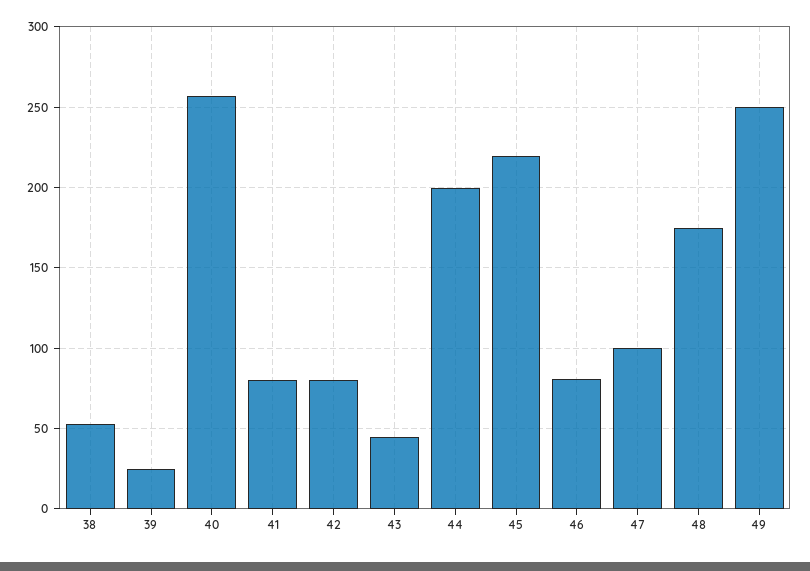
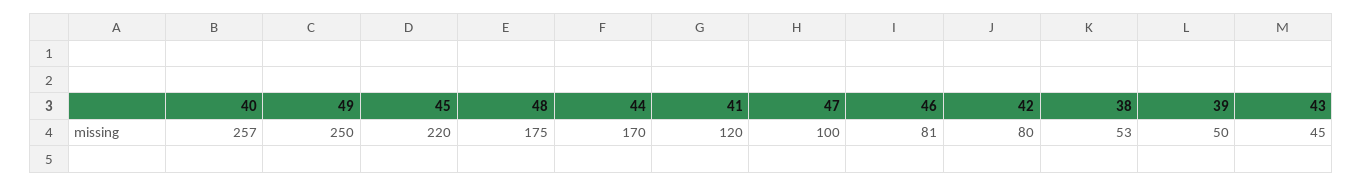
  {
    "38": 53,
-   "39": 25,
+   "39": 50,
    "40": 257,
-   "41": 80,
+   "41": 120,
    "42": 80,
    "43": 45,
-   "44": 200,
+   "44": 170,
    "45": 220,
    "46": 81,
    "47": 100,
    "48": 175,
    "49": 250
  }

